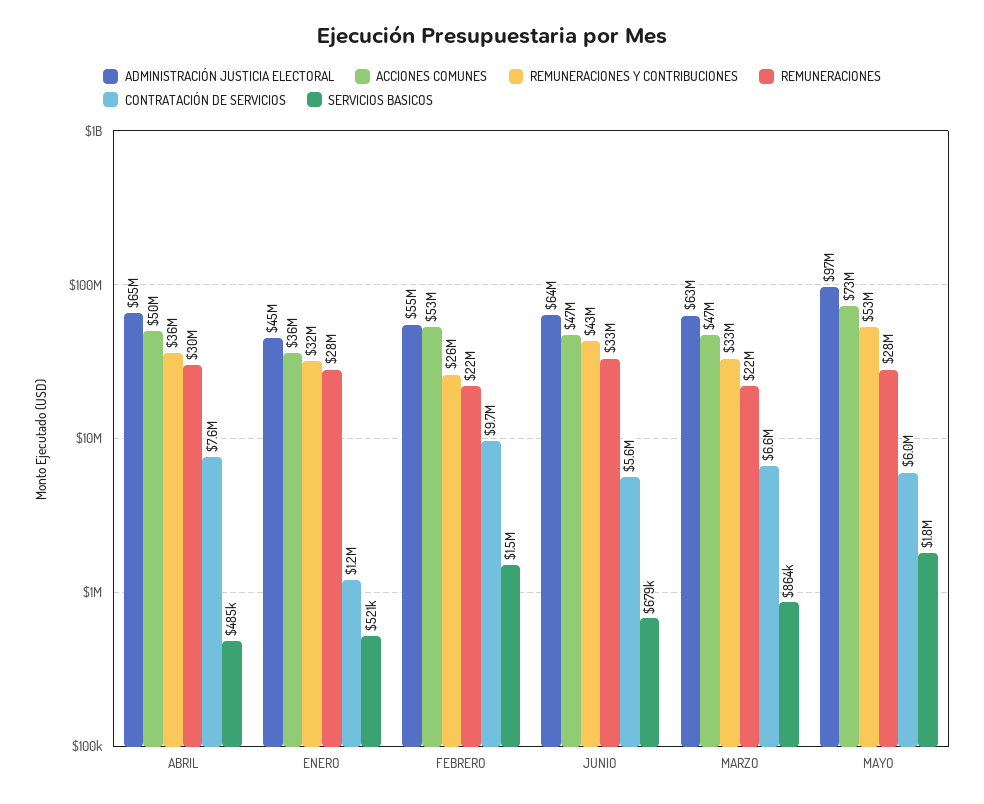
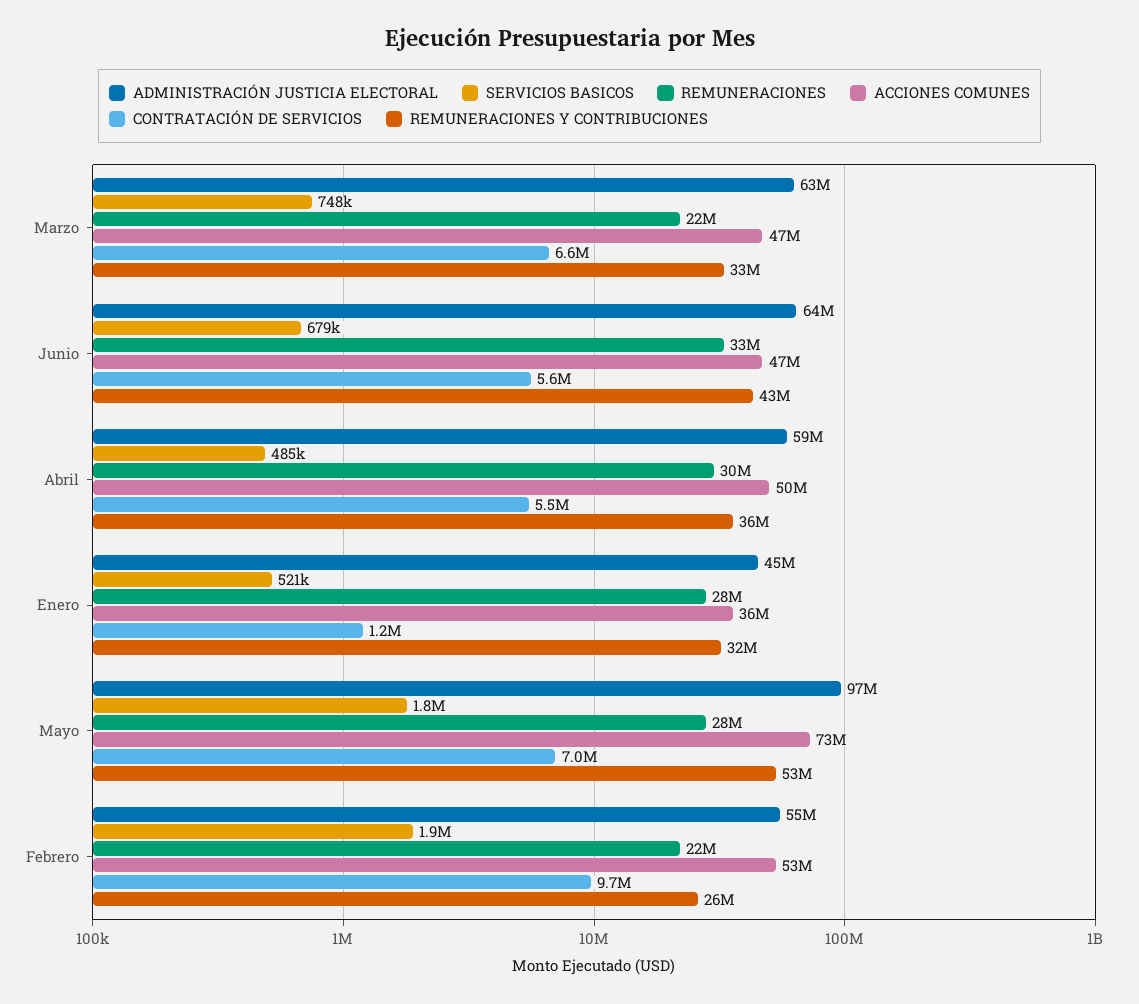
  {
    "ADMINISTRACIÓN JUSTICIA ELECTORAL": {
-     "ABRIL": 65000000,
+     "ABRIL": 59000000,
      "ENERO": 45000000,
      "FEBRERO": 55000000,
      "JUNIO": 64000000,
      "MARZO": 63000000,
      "MAYO": 97000000
    },
    "ACCIONES COMUNES": {
      "ABRIL": 50000000,
      "ENERO": 36000000,
      "FEBRERO": 53000000,
      "JUNIO": 47000000,
      "MARZO": 47000000,
      "MAYO": 73000000
    },
    "REMUNERACIONES Y CONTRIBUCIONES": {
      "ABRIL": 36000000,
      "ENERO": 32000000,
      "FEBRERO": 26000000,
      "JUNIO": 43000000,
      "MARZO": 33000000,
      "MAYO": 53000000
    },
    "REMUNERACIONES": {
      "ABRIL": 30000000,
      "ENERO": 28000000,
      "FEBRERO": 22000000,
      "JUNIO": 33000000,
      "MARZO": 22000000,
      "MAYO": 28000000
    },
    "CONTRATACIÓN DE SERVICIOS": {
-     "ABRIL": 7600000,
+     "ABRIL": 5500000,
      "ENERO": 1200000,
      "FEBRERO": 9700000,
      "JUNIO": 5600000,
      "MARZO": 6600000,
-     "MAYO": 6000000
+     "MAYO": 7000000
    },
    "SERVICIOS BASICOS": {
      "ABRIL": 485000,
      "ENERO": 521000,
-     "FEBRERO": 1500000,
+     "FEBRERO": 1900000,
      "JUNIO": 679000,
-     "MARZO": 864000,
+     "MARZO": 748000,
      "MAYO": 1800000
    }
  }

